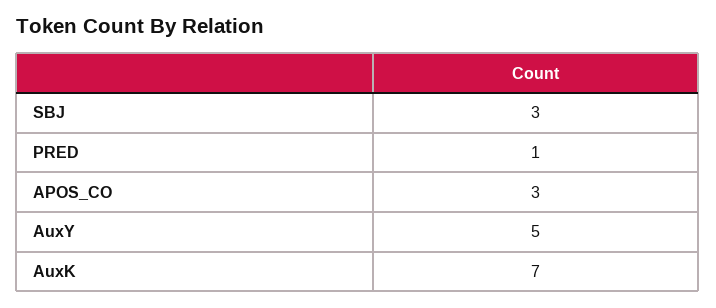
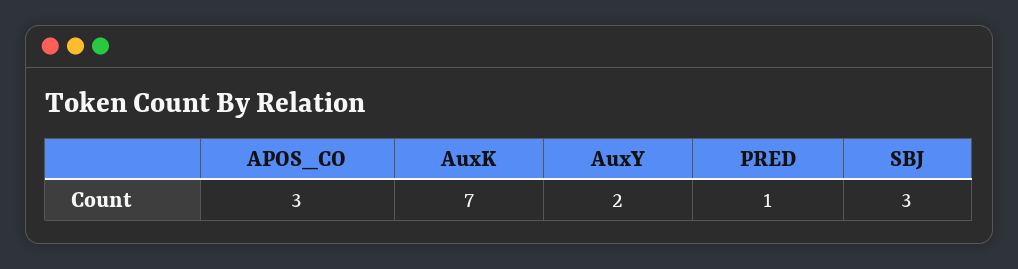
  {
    "SBJ": 3,
    "PRED": 1,
    "APOS_CO": 3,
-   "AuxY": 5,
+   "AuxY": 2,
    "AuxK": 7
  }

